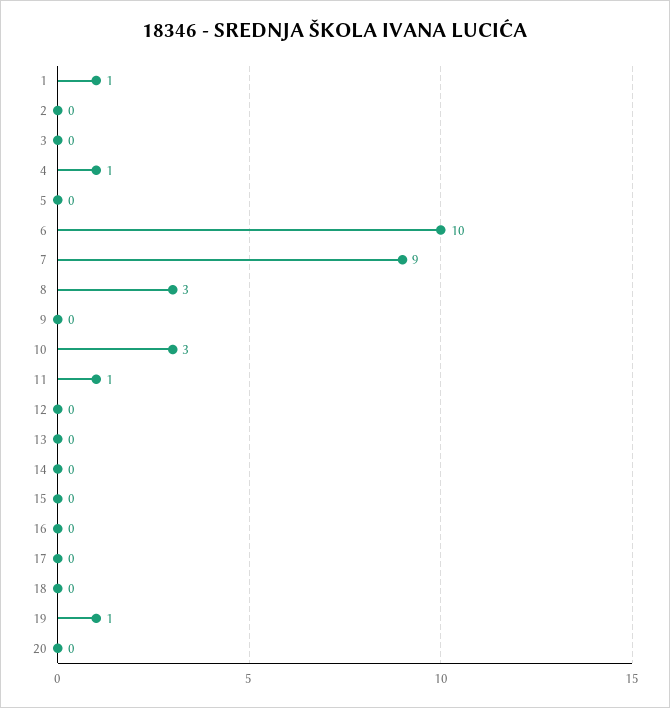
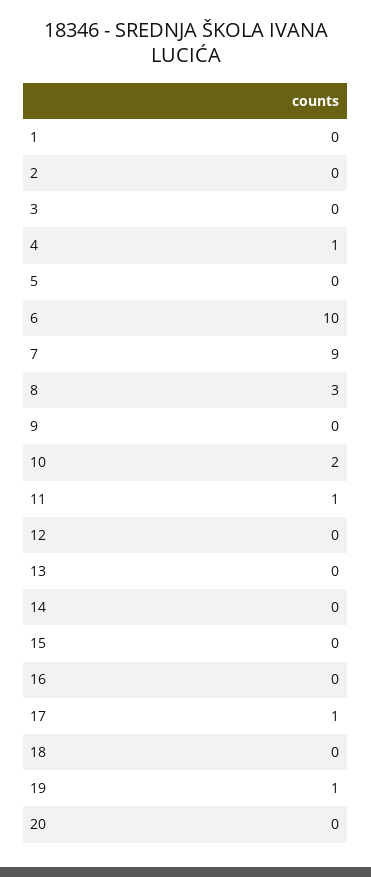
  {
-   "1": 1,
+   "1": 0,
    "2": 0,
    "3": 0,
    "4": 1,
    "5": 0,
    "6": 10,
    "7": 9,
    "8": 3,
    "9": 0,
-   "10": 3,
+   "10": 2,
    "11": 1,
    "12": 0,
    "13": 0,
    "14": 0,
    "15": 0,
    "16": 0,
-   "17": 0,
+   "17": 1,
    "18": 0,
    "19": 1,
    "20": 0
  }

